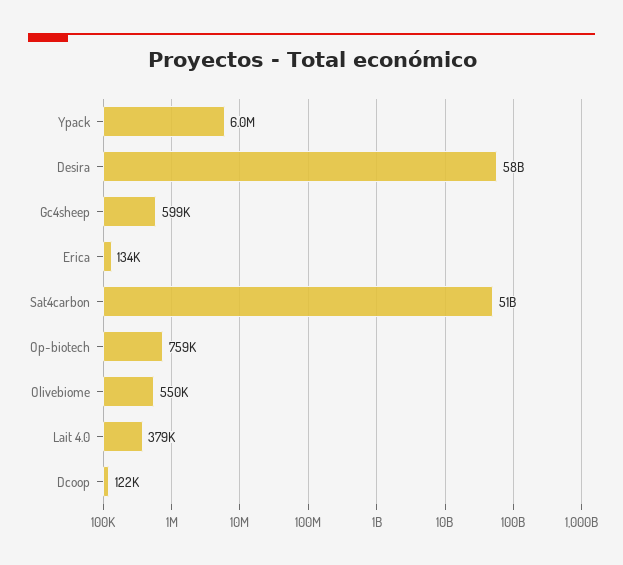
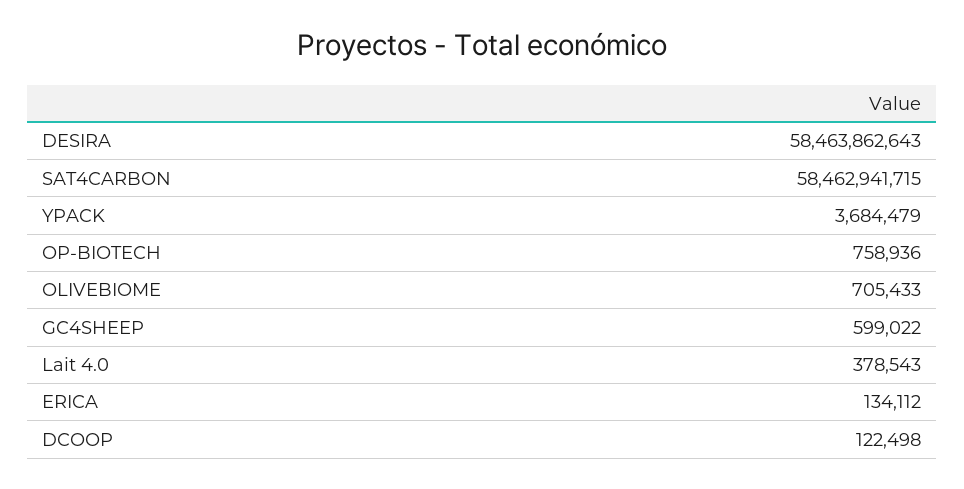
  {
-   "Ypack": 6000000,
+   "Ypack": 3684479,
    "Desira": 58463862643,
    "Gc4sheep": 599022,
    "Erica": 134112,
-   "Sat4carbon": 51000000000,
+   "Sat4carbon": 58462941715,
    "Op-biotech": 758936,
-   "Olivebiome": 550000,
+   "Olivebiome": 705433,
    "Lait 4.0": 378543,
    "Dcoop": 122498
  }

